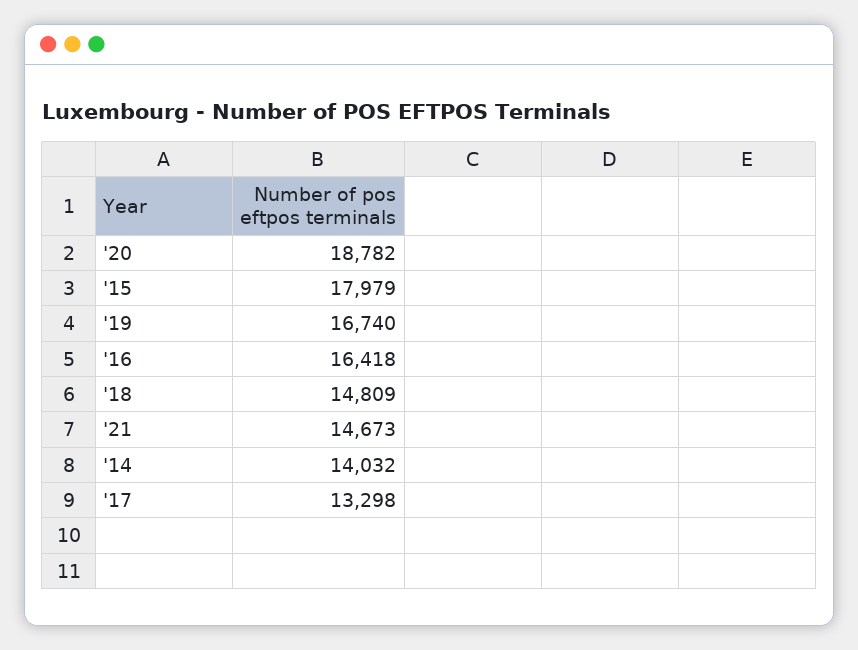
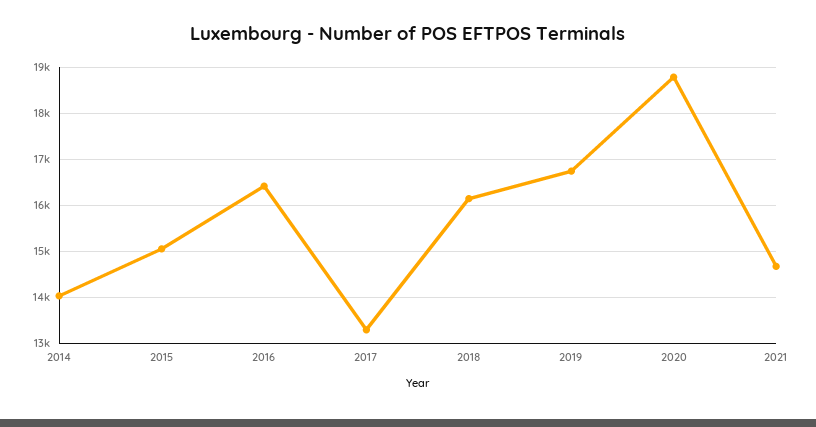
  {
    "'20": 18782,
-   "'15": 17979,
+   "'15": 15000,
    "'19": 16740,
    "'16": 16418,
-   "'18": 14809,
+   "'18": 16200,
    "'21": 14673,
    "'14": 14032,
    "'17": 13298
  }

